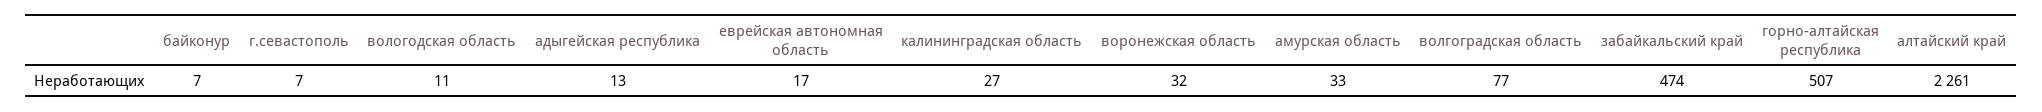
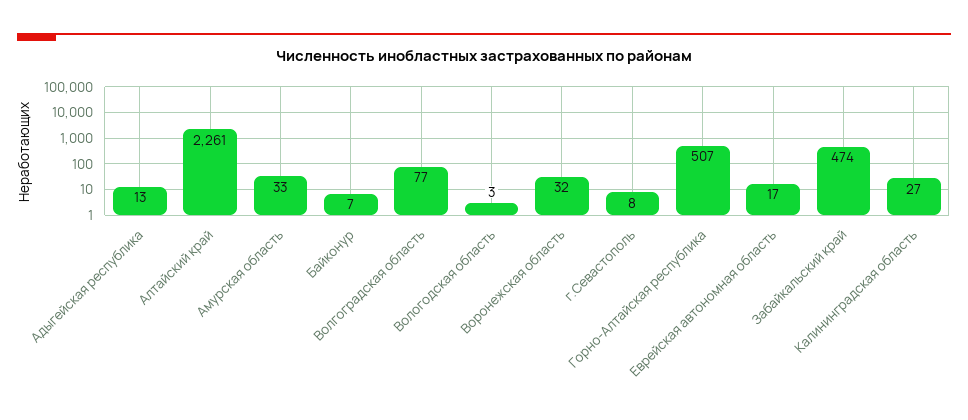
  {
    "байконур": 7,
-   "г.севастополь": 7,
+   "г.севастополь": 8,
-   "вологодская область": 11,
+   "вологодская область": 3,
    "адыгейская республика": 13,
    "еврейская автономная область": 17,
    "калининградская область": 27,
    "воронежская область": 32,
    "амурская область": 33,
    "волгоградская область": 77,
    "забайкальский край": 474,
    "горно-алтайская республика": 507,
    "алтайский край": 2261
  }

